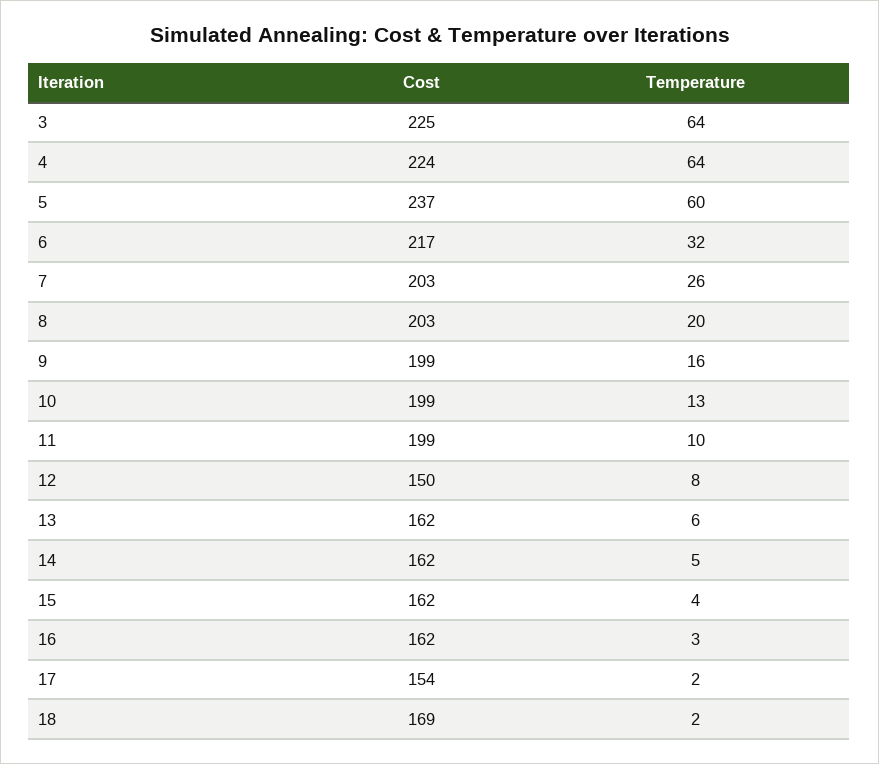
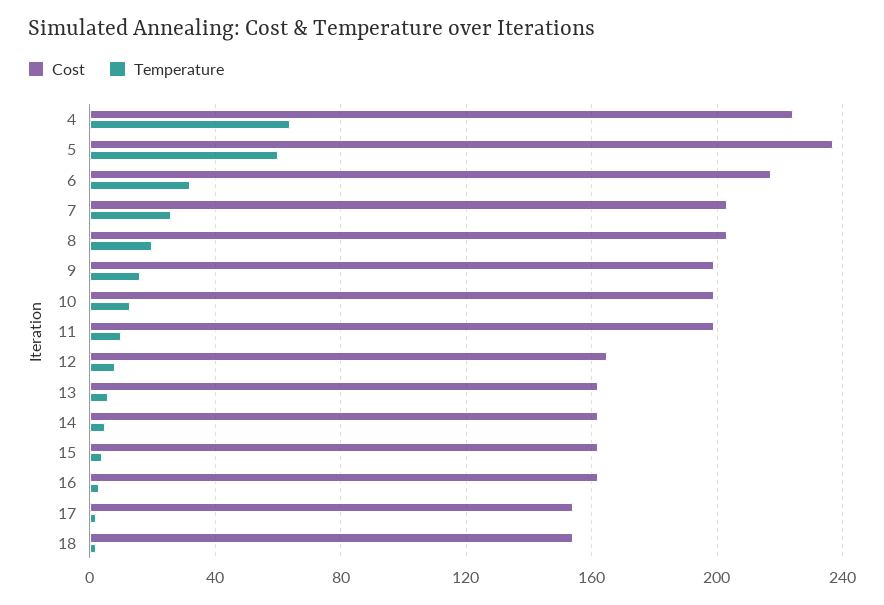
  {
    "Cost": {
-     "3": 225,
      "4": 224,
      "5": 237,
      "6": 217,
      "7": 203,
      "8": 203,
      "9": 199,
      "10": 199,
      "11": 199,
-     "12": 150,
+     "12": 165,
      "13": 162,
      "14": 162,
      "15": 162,
      "16": 162,
      "17": 154,
-     "18": 169
+     "18": 155
    },
    "Temperature": {
-     "3": 64,
      "4": 64,
      "5": 60,
      "6": 32,
      "7": 26,
      "8": 20,
      "9": 16,
      "10": 13,
      "11": 10,
      "12": 8,
      "13": 6,
      "14": 5,
      "15": 4,
      "16": 3,
      "17": 2,
      "18": 2
    }
  }

